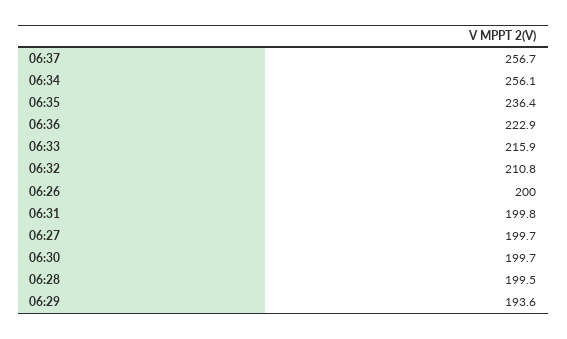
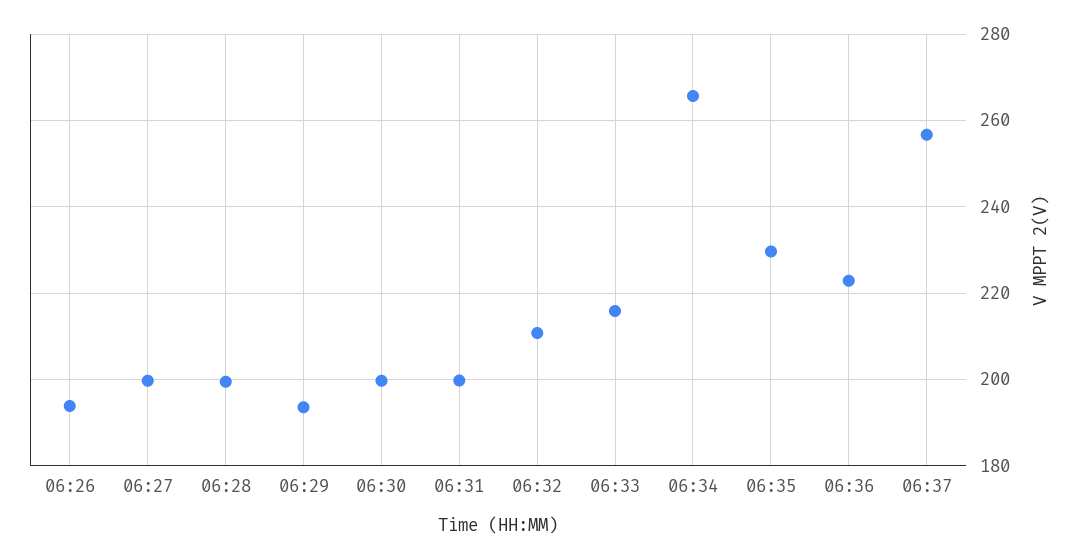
  {
    "06:37": 256.7,
-   "06:34": 256.1,
+   "06:34": 266,
-   "06:35": 236.4,
+   "06:35": 230,
    "06:36": 222.9,
    "06:33": 215.9,
    "06:32": 210.8,
-   "06:26": 200,
+   "06:26": 194,
    "06:31": 199.8,
    "06:27": 199.7,
    "06:30": 199.7,
    "06:28": 199.5,
    "06:29": 193.6
  }

